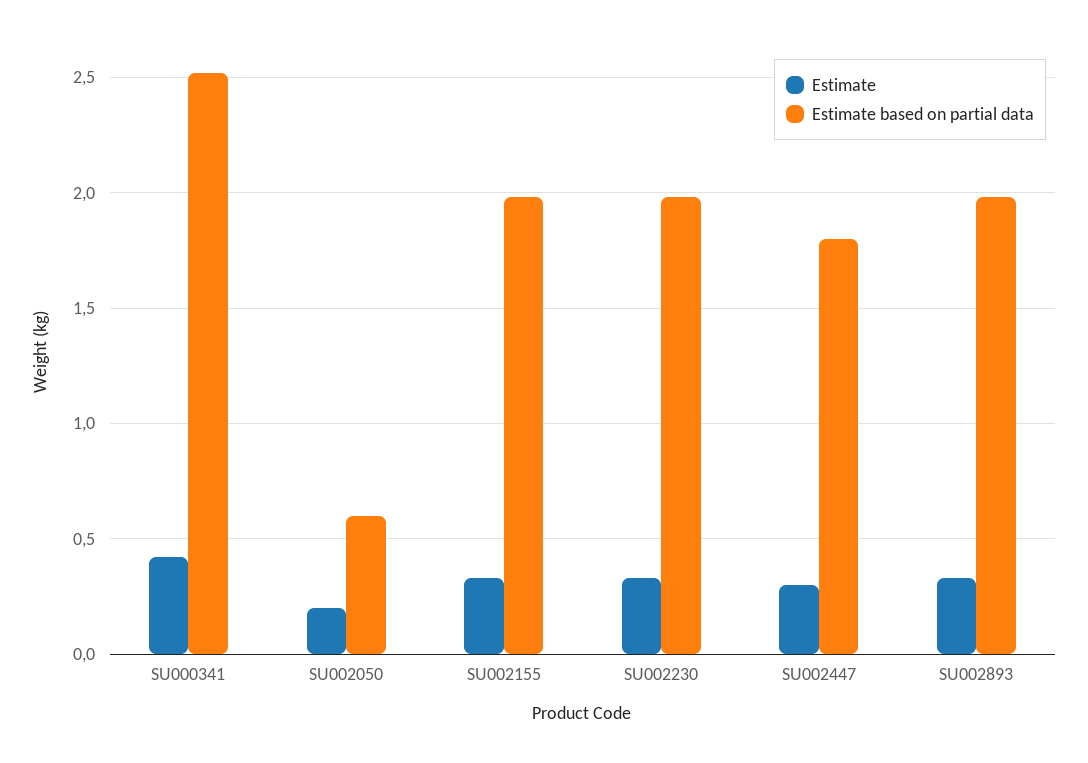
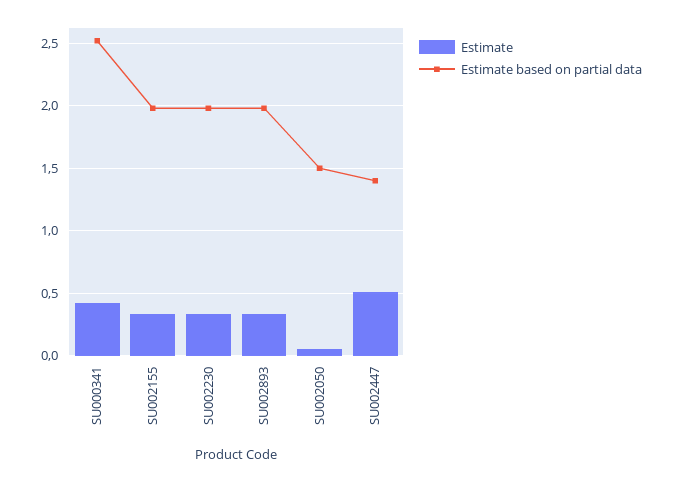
  {
    "Estimate": {
      "SU000341": 0.4,
-     "SU002050": 0.2,
+     "SU002050": 0.05,
      "SU002155": 0.35,
      "SU002230": 0.35,
-     "SU002447": 0.3,
+     "SU002447": 0.5,
      "SU002893": 0.35
    },
    "Estimate based on partial data": {
      "SU000341": 2.5,
-     "SU002050": 0.6,
+     "SU002050": 1.5,
      "SU002155": 2,
      "SU002230": 2,
-     "SU002447": 1.8,
+     "SU002447": 1.4,
      "SU002893": 2
    }
  }

